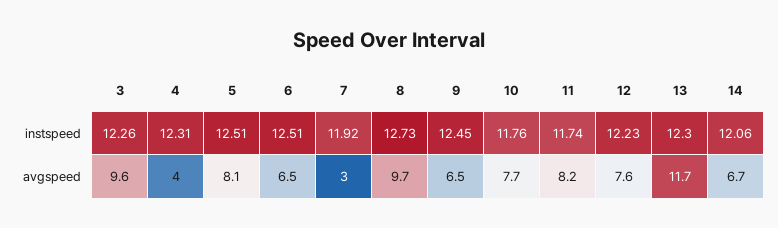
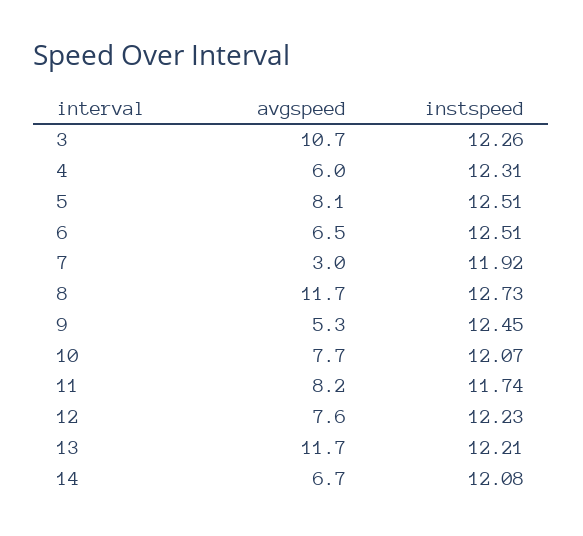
  {
    "3": {
      "instspeed": 12.26,
-     "avgspeed": 9.6
+     "avgspeed": 10.7
    },
    "4": {
      "instspeed": 12.31,
-     "avgspeed": 4
+     "avgspeed": 6
    },
    "5": {
      "instspeed": 12.51,
      "avgspeed": 8.1
    },
    "6": {
      "instspeed": 12.51,
      "avgspeed": 6.5
    },
    "7": {
      "instspeed": 11.92,
      "avgspeed": 3
    },
    "8": {
      "instspeed": 12.73,
-     "avgspeed": 9.7
+     "avgspeed": 11.7
    },
    "9": {
      "instspeed": 12.45,
-     "avgspeed": 6.5
+     "avgspeed": 5.3
    },
    "10": {
-     "instspeed": 11.76,
+     "instspeed": 12.07,
      "avgspeed": 7.7
    },
    "11": {
      "instspeed": 11.74,
      "avgspeed": 8.2
    },
    "12": {
      "instspeed": 12.23,
      "avgspeed": 7.6
    },
    "13": {
-     "instspeed": 12.3,
+     "instspeed": 12.21,
      "avgspeed": 11.7
    },
    "14": {
-     "instspeed": 12.06,
+     "instspeed": 12.08,
      "avgspeed": 6.7
    }
  }

